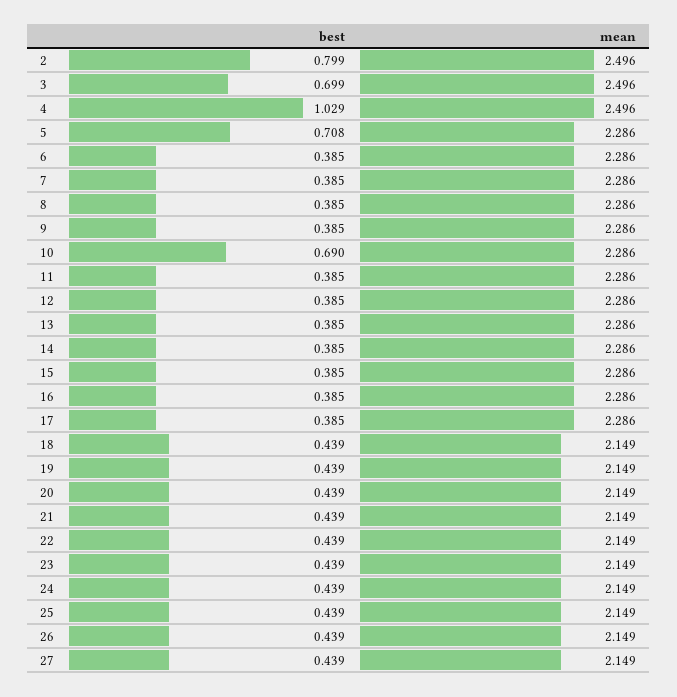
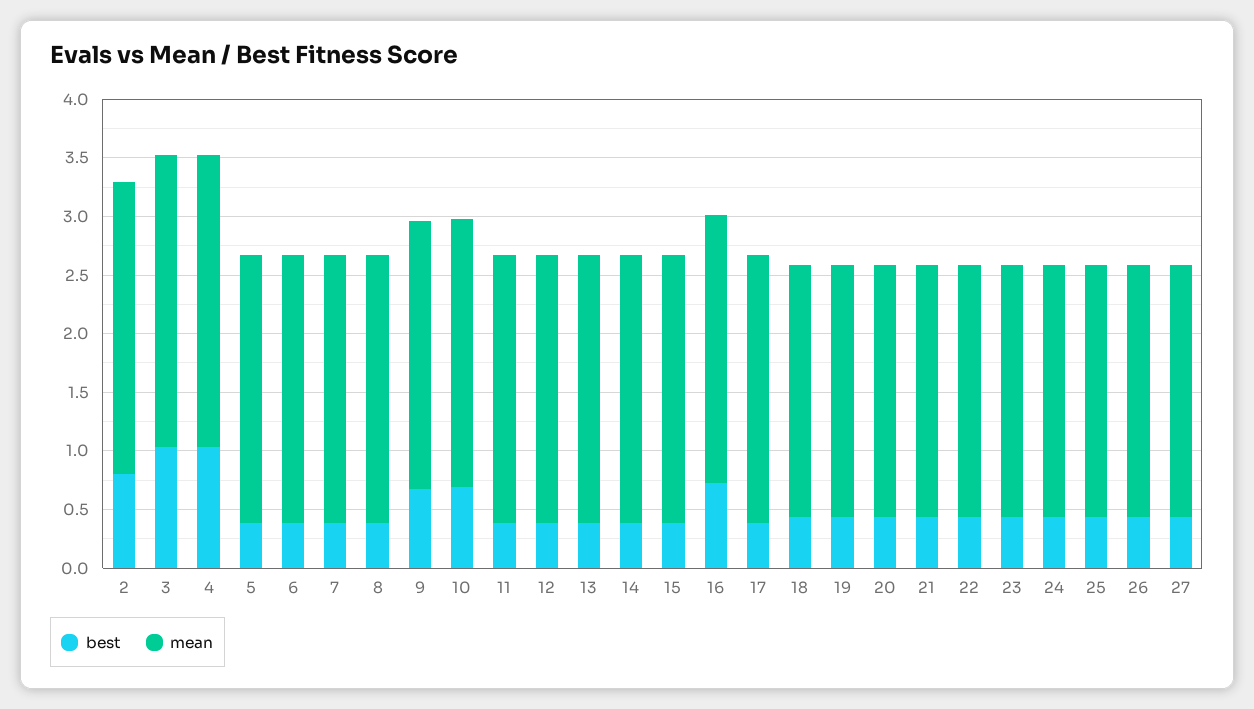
  {
    "best": {
      "2": 0.799,
-     "3": 0.699,
+     "3": 1,
      "4": 1.029,
-     "5": 0.708,
+     "5": 0.4,
      "6": 0.385,
      "7": 0.385,
      "8": 0.385,
-     "9": 0.385,
+     "9": 0.7,
      "10": 0.69,
      "11": 0.385,
      "12": 0.385,
      "13": 0.385,
      "14": 0.385,
      "15": 0.385,
-     "16": 0.385,
+     "16": 0.7,
      "17": 0.385,
      "18": 0.439,
      "19": 0.439,
      "20": 0.439,
      "21": 0.439,
      "22": 0.439,
      "23": 0.439,
      "24": 0.439,
      "25": 0.439,
      "26": 0.439,
      "27": 0.439
    },
    "mean": {
      "2": 2.496,
      "3": 2.496,
      "4": 2.496,
      "5": 2.286,
      "6": 2.286,
      "7": 2.286,
      "8": 2.286,
      "9": 2.286,
      "10": 2.286,
      "11": 2.286,
      "12": 2.286,
      "13": 2.286,
      "14": 2.286,
      "15": 2.286,
      "16": 2.286,
      "17": 2.286,
      "18": 2.149,
      "19": 2.149,
      "20": 2.149,
      "21": 2.149,
      "22": 2.149,
      "23": 2.149,
      "24": 2.149,
      "25": 2.149,
      "26": 2.149,
      "27": 2.149
    }
  }

